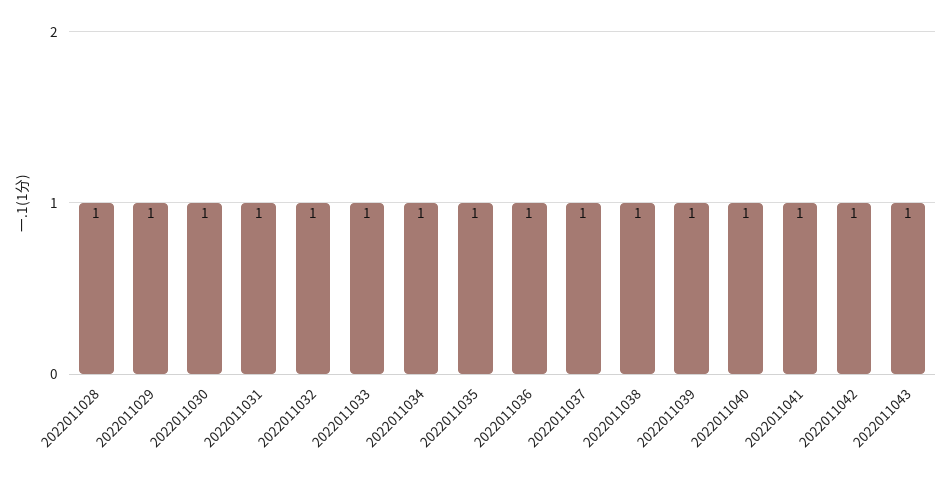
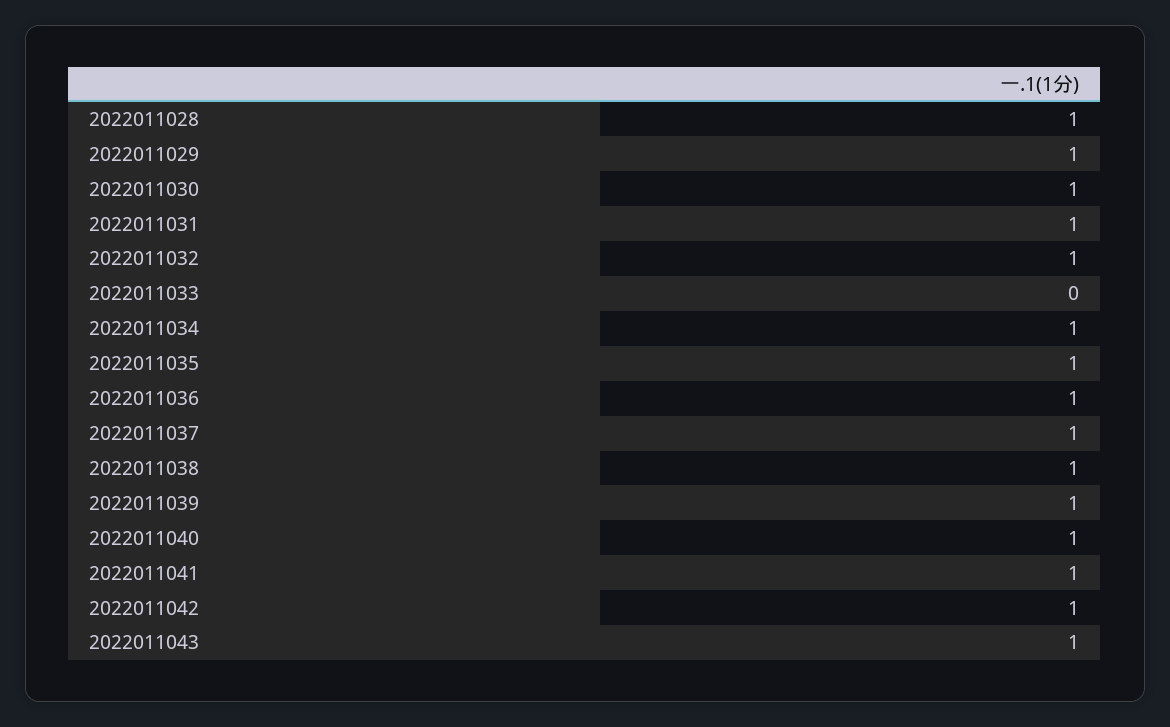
  {
    "2022011028": 1,
    "2022011029": 1,
    "2022011030": 1,
    "2022011031": 1,
    "2022011032": 1,
-   "2022011033": 1,
+   "2022011033": 0,
    "2022011034": 1,
    "2022011035": 1,
    "2022011036": 1,
    "2022011037": 1,
    "2022011038": 1,
    "2022011039": 1,
    "2022011040": 1,
    "2022011041": 1,
    "2022011042": 1,
    "2022011043": 1
  }

